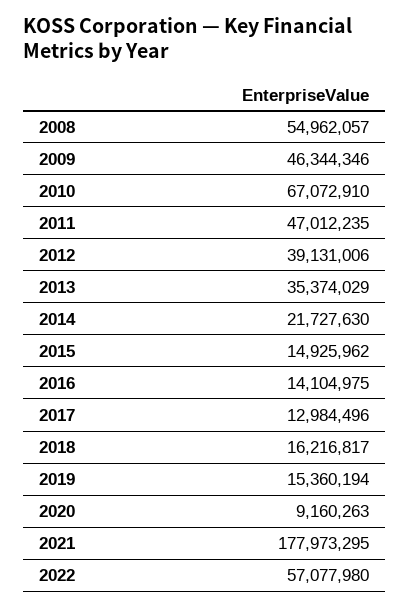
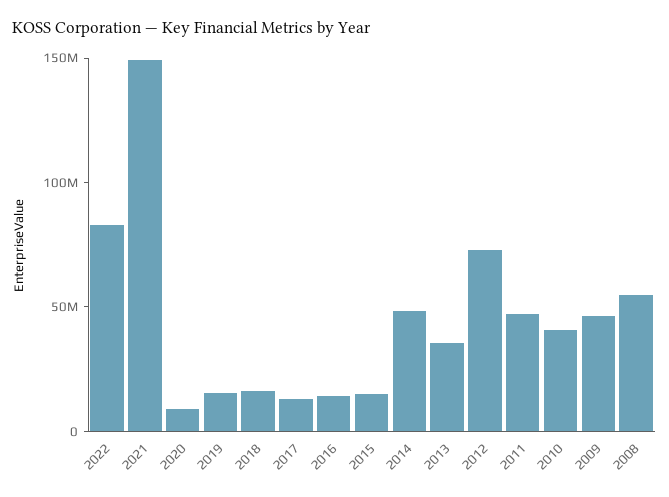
  {
    "2008": 54962057,
    "2009": 46344346,
-   "2010": 67072910,
+   "2010": 40000000,
    "2011": 47012235,
-   "2012": 39131006,
+   "2012": 70000000,
    "2013": 35374029,
-   "2014": 21727630,
+   "2014": 50000000,
    "2015": 14925962,
    "2016": 14104975,
    "2017": 12984496,
    "2018": 16216817,
    "2019": 15360194,
    "2020": 9160263,
-   "2021": 177973295,
+   "2021": 150000000,
-   "2022": 57077980
+   "2022": 80000000
  }

